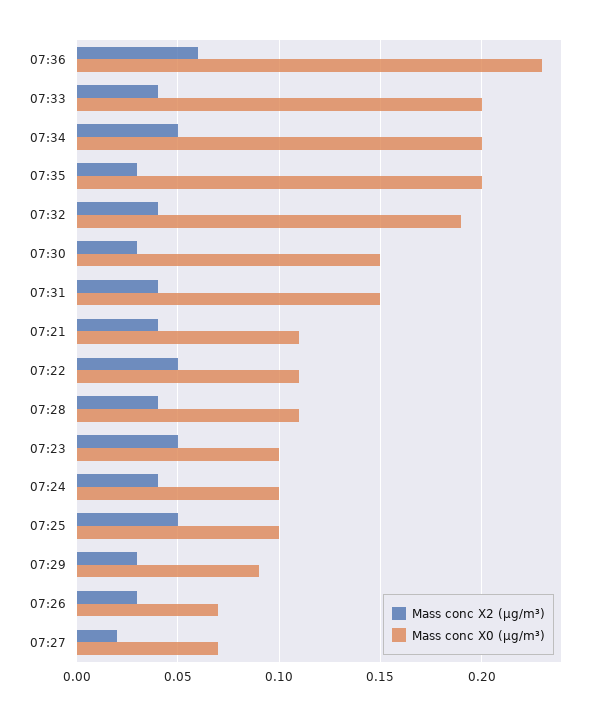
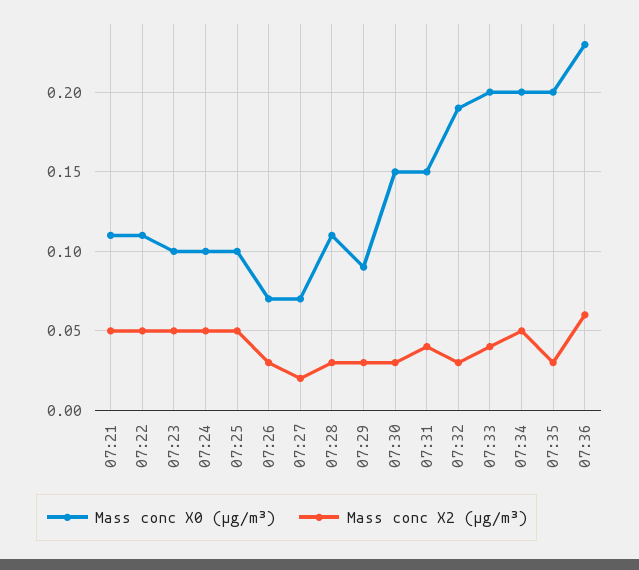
  {
    "Mass conc X2 (μg/m³)": {
      "07:36": 0.06,
      "07:33": 0.04,
      "07:34": 0.05,
      "07:35": 0.03,
-     "07:32": 0.04,
+     "07:32": 0.03,
      "07:30": 0.03,
      "07:31": 0.04,
-     "07:21": 0.04,
+     "07:21": 0.05,
      "07:22": 0.05,
-     "07:28": 0.04,
+     "07:28": 0.03,
      "07:23": 0.05,
-     "07:24": 0.04,
+     "07:24": 0.05,
      "07:25": 0.05,
      "07:29": 0.03,
      "07:26": 0.03,
      "07:27": 0.02
    },
    "Mass conc X0 (μg/m³)": {
      "07:36": 0.23,
      "07:33": 0.2,
      "07:34": 0.2,
      "07:35": 0.2,
      "07:32": 0.19,
      "07:30": 0.15,
      "07:31": 0.15,
      "07:21": 0.11,
      "07:22": 0.11,
      "07:28": 0.11,
      "07:23": 0.1,
      "07:24": 0.1,
      "07:25": 0.1,
      "07:29": 0.09,
      "07:26": 0.07,
      "07:27": 0.07
    }
  }

